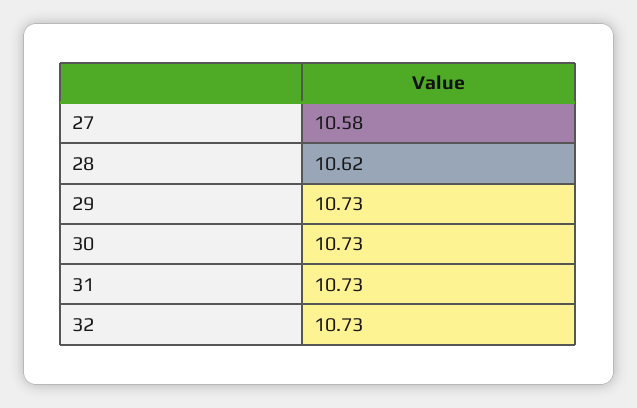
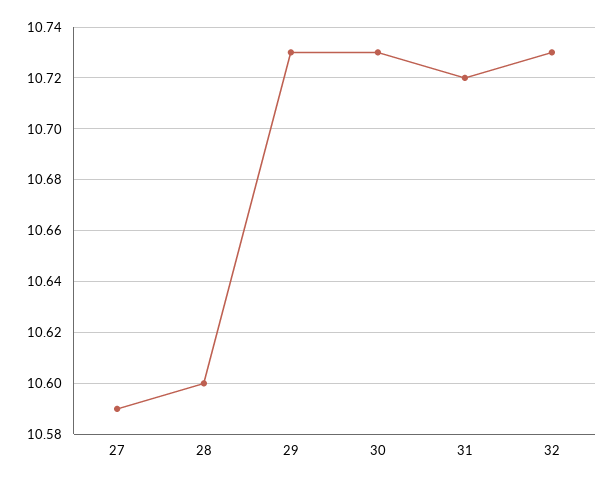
  {
-   "27": 10.58,
+   "27": 10.59,
-   "28": 10.62,
+   "28": 10.6,
    "29": 10.73,
    "30": 10.73,
-   "31": 10.73,
+   "31": 10.72,
    "32": 10.73
  }

